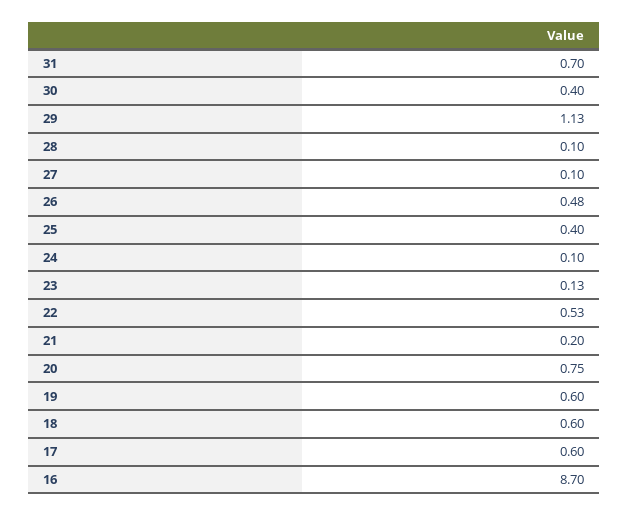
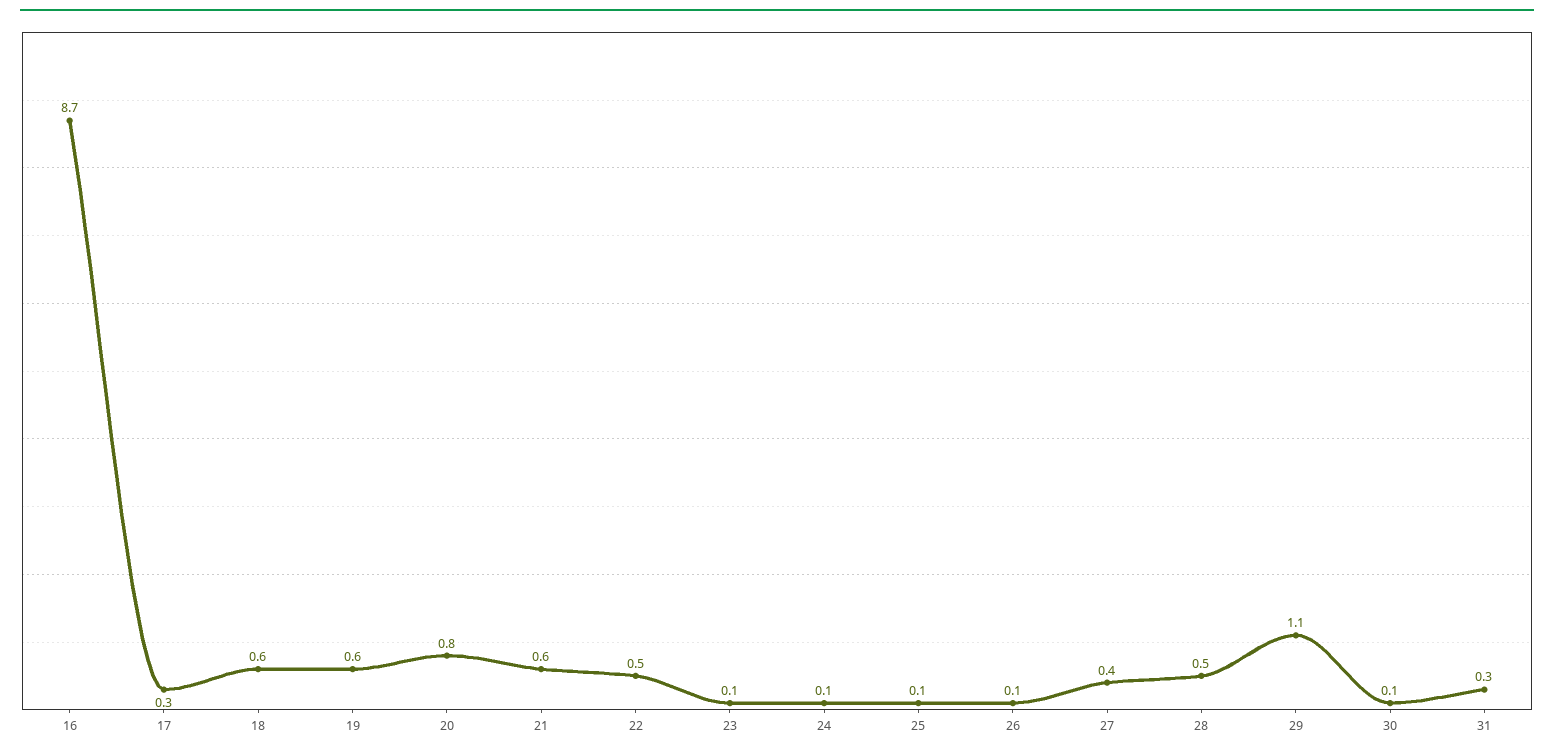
  {
-   "31": 0.7,
+   "31": 0.3,
-   "30": 0.4,
+   "30": 0.1,
    "29": 1.13,
-   "28": 0.1,
+   "28": 0.5,
-   "27": 0.1,
+   "27": 0.4,
-   "26": 0.48,
+   "26": 0.1,
-   "25": 0.4,
+   "25": 0.1,
    "24": 0.1,
    "23": 0.13,
    "22": 0.53,
-   "21": 0.2,
+   "21": 0.6,
    "20": 0.75,
    "19": 0.6,
    "18": 0.6,
-   "17": 0.6,
+   "17": 0.3,
    "16": 8.7
  }

